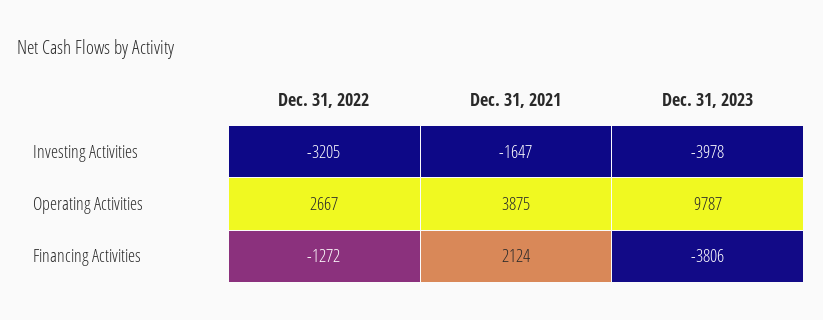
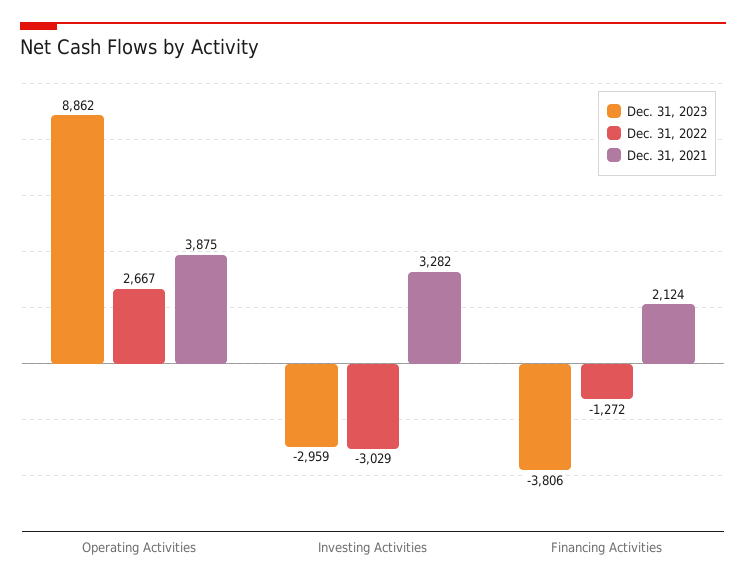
  {
    "Dec. 31, 2022": {
-     "Investing Activities": -3205,
+     "Investing Activities": -3029,
      "Operating Activities": 2667,
      "Financing Activities": -1272
    },
    "Dec. 31, 2021": {
-     "Investing Activities": -1647,
+     "Investing Activities": 3282,
      "Operating Activities": 3875,
      "Financing Activities": 2124
    },
    "Dec. 31, 2023": {
-     "Investing Activities": -3978,
+     "Investing Activities": -2959,
-     "Operating Activities": 9787,
+     "Operating Activities": 8862,
      "Financing Activities": -3806
    }
  }

